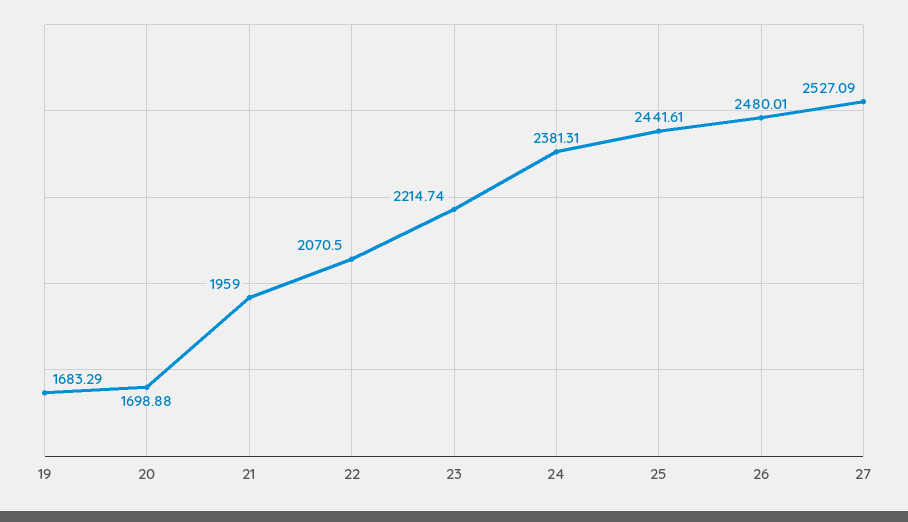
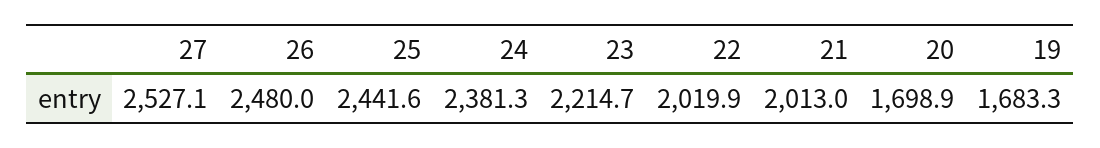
  {
    "19": 1683.29,
    "20": 1698.88,
-   "21": 1959,
+   "21": 2013,
-   "22": 2070.5,
+   "22": 2019.9,
    "23": 2214.74,
    "24": 2381.31,
    "25": 2441.61,
    "26": 2480.01,
    "27": 2527.09
  }

